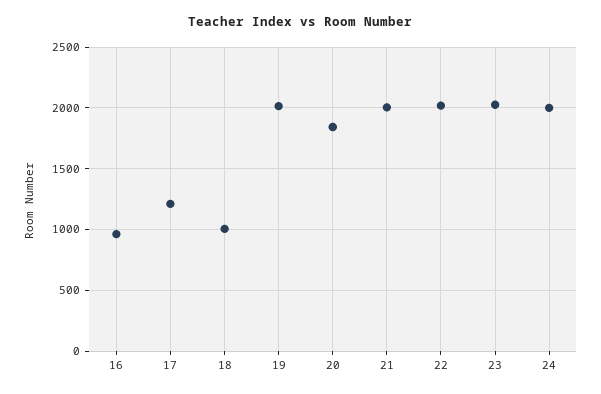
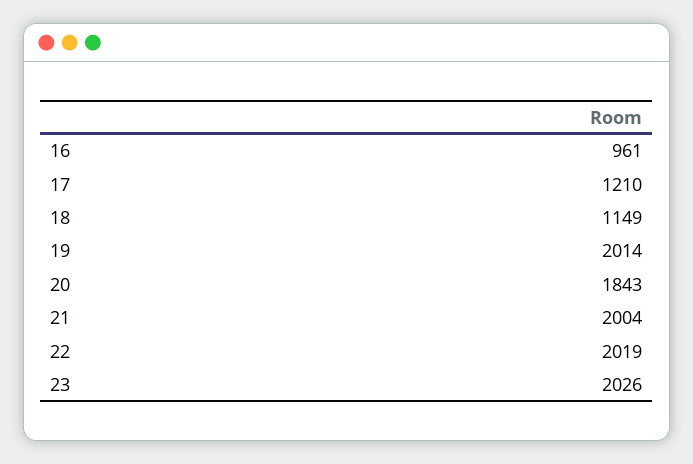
  {
    "16": 961,
    "17": 1210,
-   "18": 1000,
+   "18": 1149,
    "19": 2014,
    "20": 1843,
    "21": 2004,
    "22": 2019,
-   "23": 2026,
+   "23": 2026
-   "24": 2000
  }

